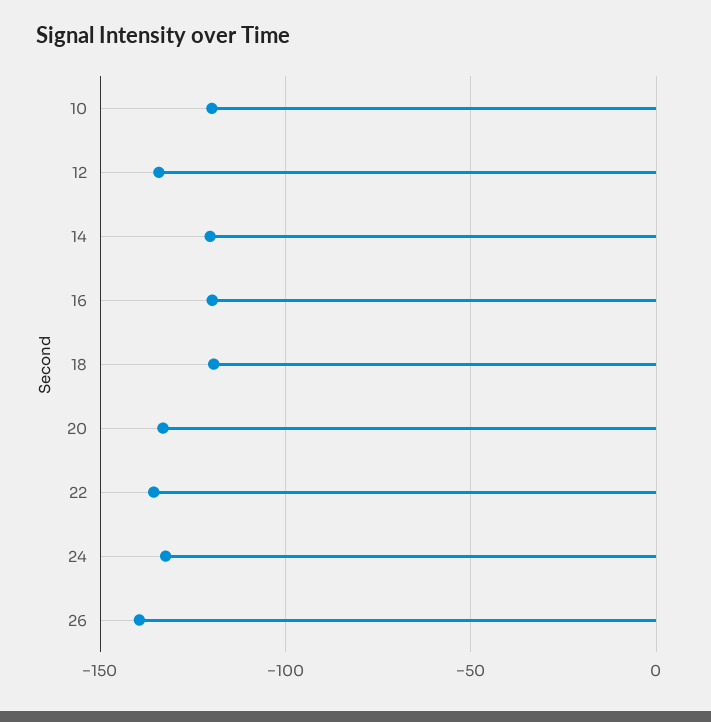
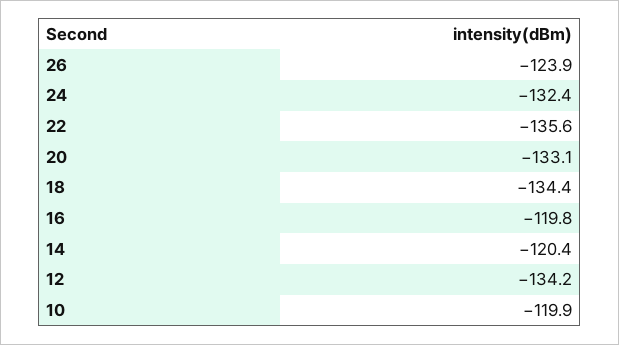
  {
    "10": -119.9,
    "12": -134.2,
    "14": -120.4,
    "16": -119.8,
-   "18": -120,
+   "18": -134.4,
    "20": -133.1,
    "22": -135.6,
    "24": -132.4,
-   "26": -140
+   "26": -123.9
  }

